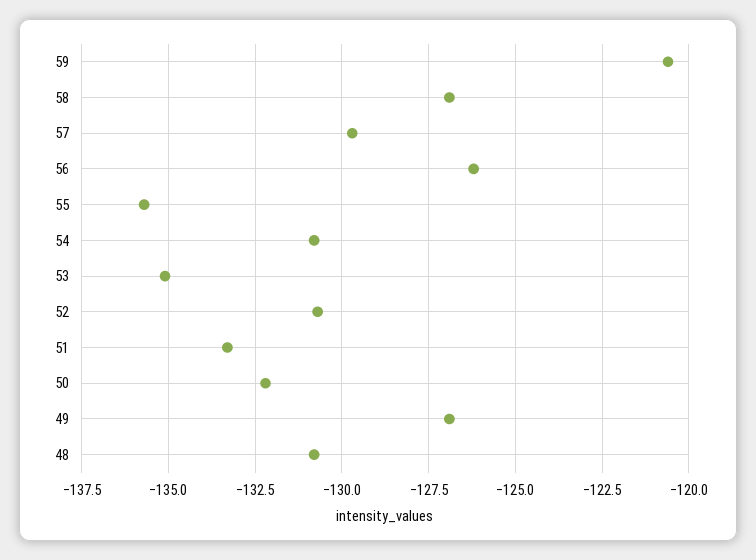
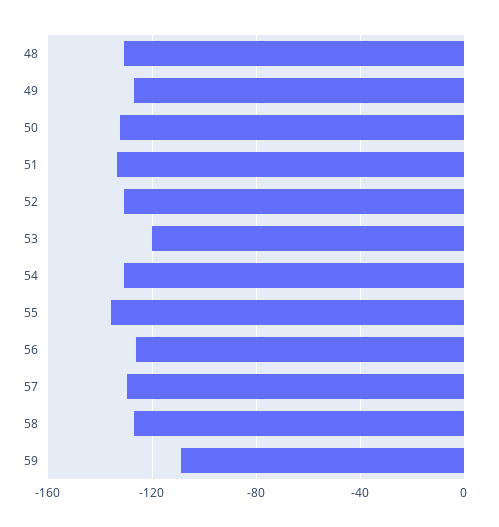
  {
-   "59": -120.5,
+   "59": -110,
    "58": -127,
    "57": -129.5,
    "56": -126,
    "55": -135.5,
    "54": -131,
-   "53": -135,
+   "53": -120,
    "52": -130.5,
    "51": -133.5,
    "50": -132,
    "49": -127,
    "48": -131
  }

